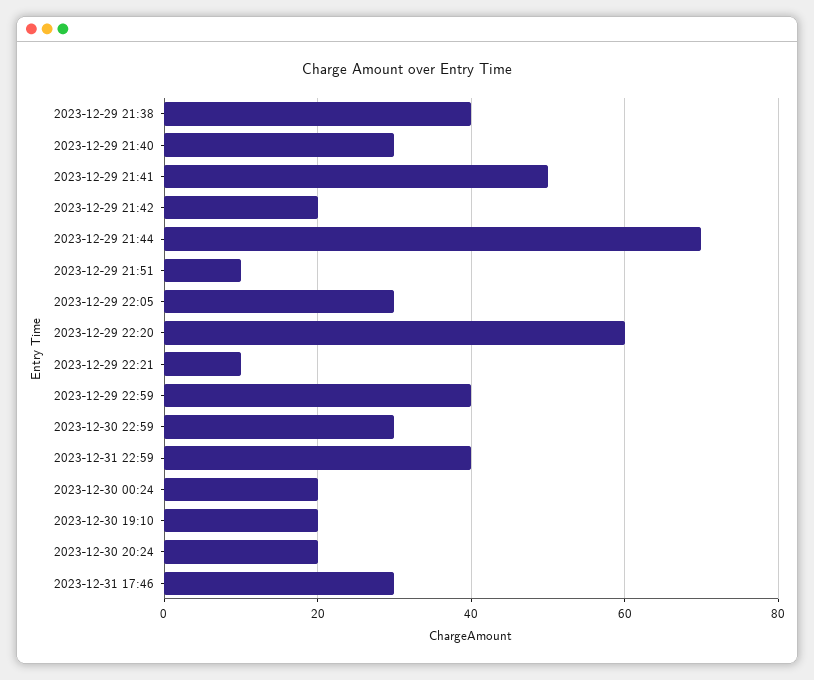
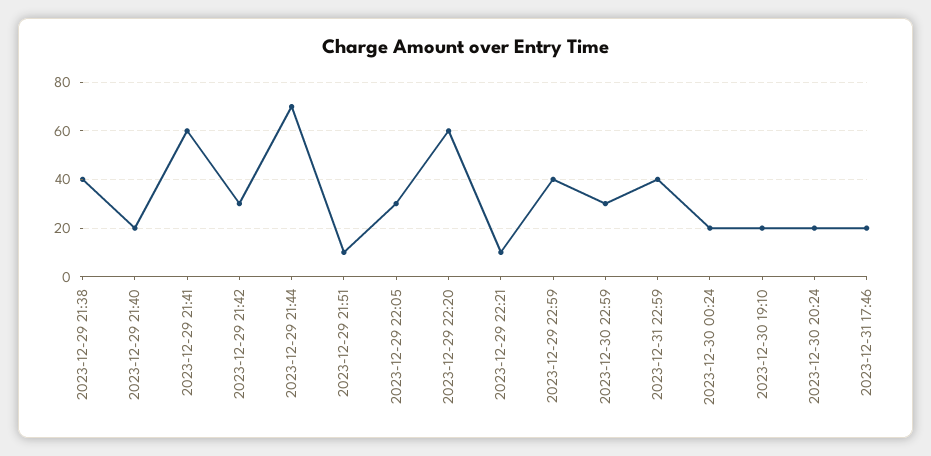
  {
    "2023-12-29 21:38": 40,
-   "2023-12-29 21:40": 30,
+   "2023-12-29 21:40": 20,
-   "2023-12-29 21:41": 50,
+   "2023-12-29 21:41": 60,
-   "2023-12-29 21:42": 20,
+   "2023-12-29 21:42": 30,
    "2023-12-29 21:44": 70,
    "2023-12-29 21:51": 10,
    "2023-12-29 22:05": 30,
    "2023-12-29 22:20": 60,
    "2023-12-29 22:21": 10,
    "2023-12-29 22:59": 40,
    "2023-12-30 22:59": 30,
    "2023-12-31 22:59": 40,
    "2023-12-30 00:24": 20,
    "2023-12-30 19:10": 20,
    "2023-12-30 20:24": 20,
-   "2023-12-31 17:46": 30
+   "2023-12-31 17:46": 20
  }

